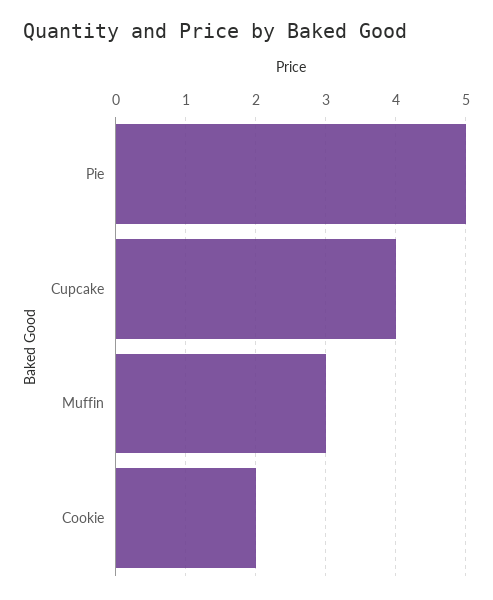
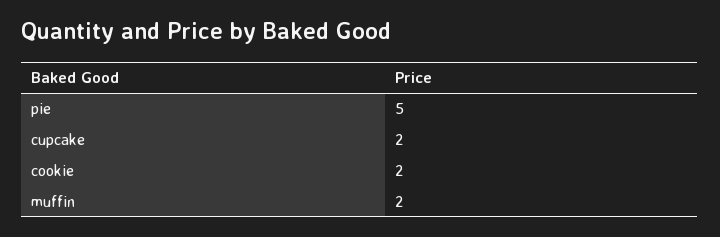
  {
    "Pie": 5,
-   "Cupcake": 4,
+   "Cupcake": 2,
-   "Muffin": 3,
+   "Muffin": 2,
    "Cookie": 2
  }

